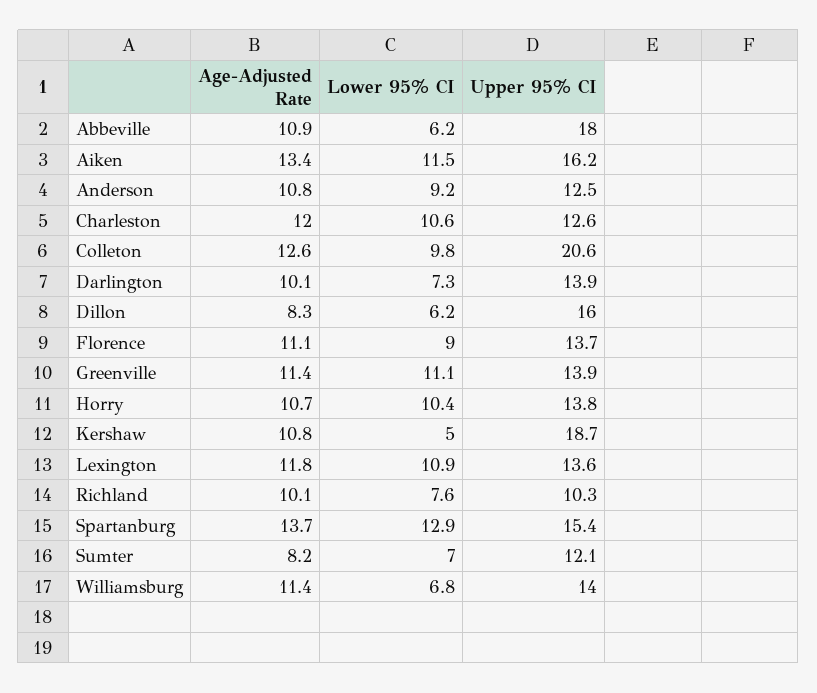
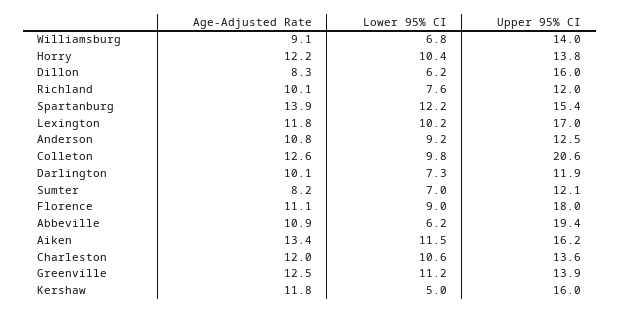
  {
    "Age-Adjusted Rate": {
      "Abbeville": 10.9,
      "Aiken": 13.4,
      "Anderson": 10.8,
      "Charleston": 12,
      "Colleton": 12.6,
      "Darlington": 10.1,
      "Dillon": 8.3,
      "Florence": 11.1,
-     "Greenville": 11.4,
+     "Greenville": 12.5,
-     "Horry": 10.7,
+     "Horry": 12.2,
-     "Kershaw": 10.8,
+     "Kershaw": 11.8,
      "Lexington": 11.8,
      "Richland": 10.1,
-     "Spartanburg": 13.7,
+     "Spartanburg": 13.9,
      "Sumter": 8.2,
-     "Williamsburg": 11.4
+     "Williamsburg": 9.1
    },
    "Lower 95% CI": {
      "Abbeville": 6.2,
      "Aiken": 11.5,
      "Anderson": 9.2,
      "Charleston": 10.6,
      "Colleton": 9.8,
      "Darlington": 7.3,
      "Dillon": 6.2,
      "Florence": 9,
-     "Greenville": 11.1,
+     "Greenville": 11.2,
      "Horry": 10.4,
      "Kershaw": 5,
-     "Lexington": 10.9,
+     "Lexington": 10.2,
      "Richland": 7.6,
-     "Spartanburg": 12.9,
+     "Spartanburg": 12.2,
      "Sumter": 7,
      "Williamsburg": 6.8
    },
    "Upper 95% CI": {
-     "Abbeville": 18,
+     "Abbeville": 19.4,
      "Aiken": 16.2,
      "Anderson": 12.5,
-     "Charleston": 12.6,
+     "Charleston": 13.6,
      "Colleton": 20.6,
-     "Darlington": 13.9,
+     "Darlington": 11.9,
      "Dillon": 16,
-     "Florence": 13.7,
+     "Florence": 18,
      "Greenville": 13.9,
      "Horry": 13.8,
-     "Kershaw": 18.7,
+     "Kershaw": 16,
-     "Lexington": 13.6,
+     "Lexington": 17,
-     "Richland": 10.3,
+     "Richland": 12,
      "Spartanburg": 15.4,
      "Sumter": 12.1,
      "Williamsburg": 14
    }
  }

